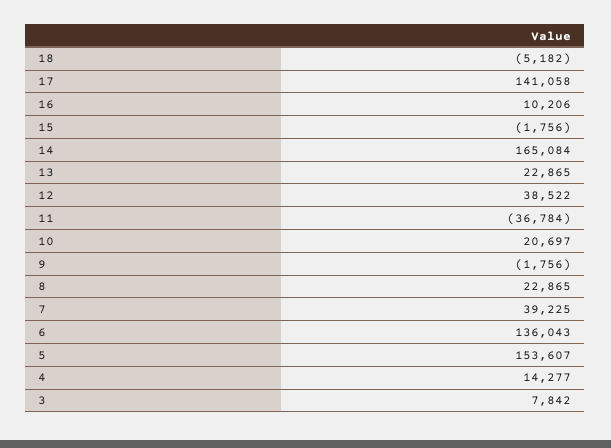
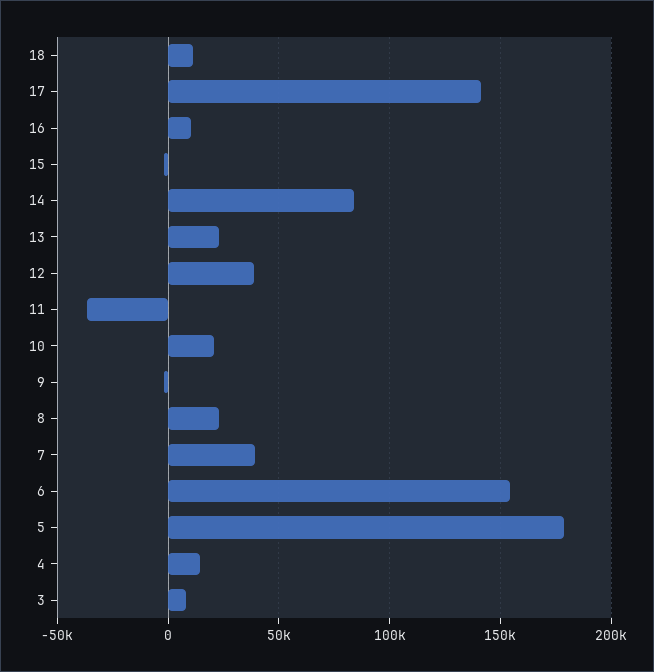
  {
-   "18": -5182,
+   "18": 10000,
    "17": 141058,
    "16": 10206,
    "15": -1756,
-   "14": 165084,
+   "14": 85000,
    "13": 22865,
    "12": 38522,
    "11": -36784,
    "10": 20697,
    "9": -1756,
    "8": 22865,
    "7": 39225,
-   "6": 136043,
+   "6": 155000,
-   "5": 153607,
+   "5": 180000,
    "4": 14277,
    "3": 7842
  }

